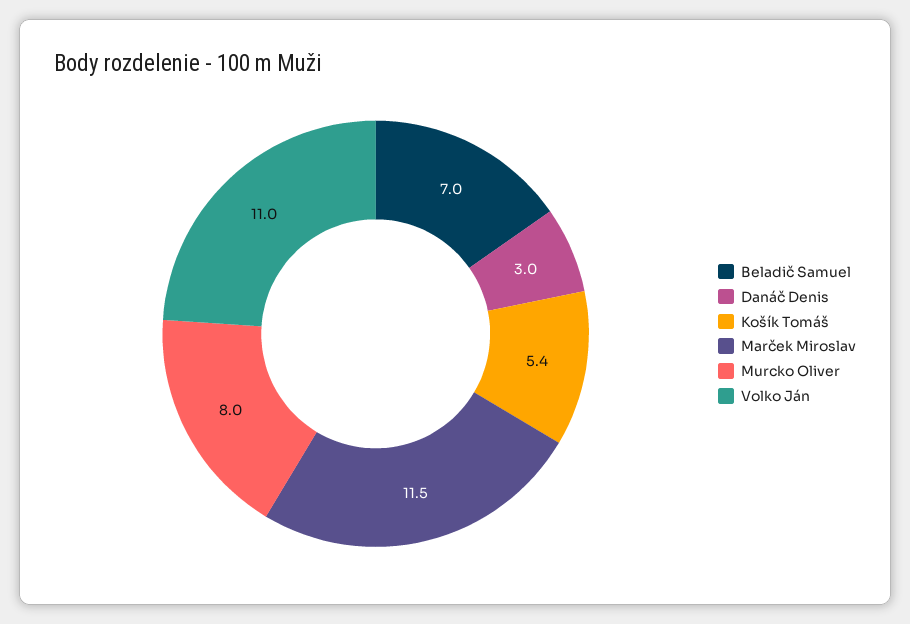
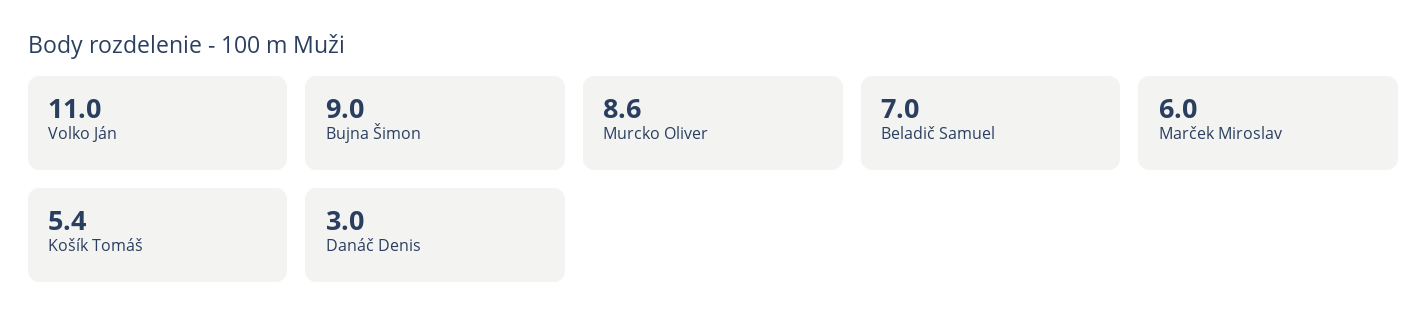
  {
    "Beladič Samuel": 7,
    "Danáč Denis": 3,
    "Košík Tomáš": 5.4,
-   "Marček Miroslav": 11.5,
+   "Marček Miroslav": 6,
-   "Murcko Oliver": 8,
+   "Murcko Oliver": 8.6,
-   "Volko Ján": 11
+   "Volko Ján": 11,
+   "Bujna Šimon": 9
  }

